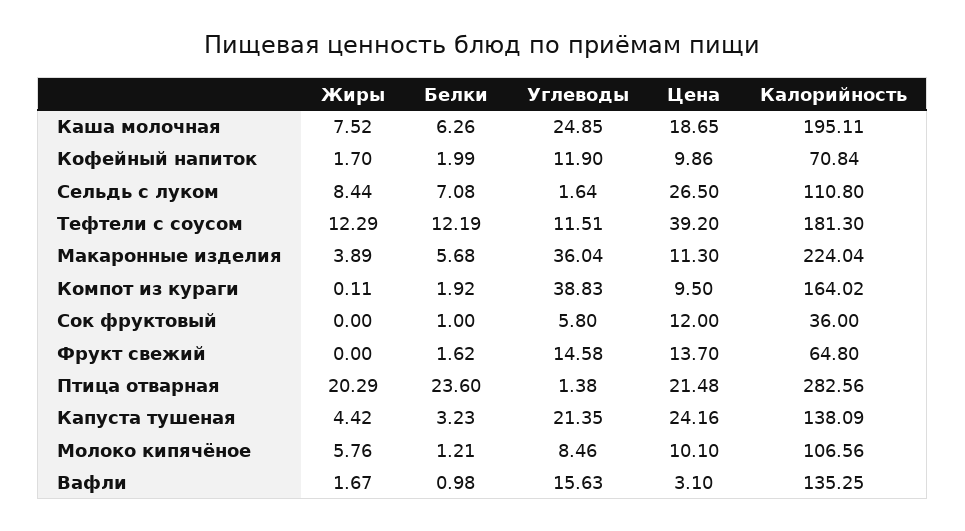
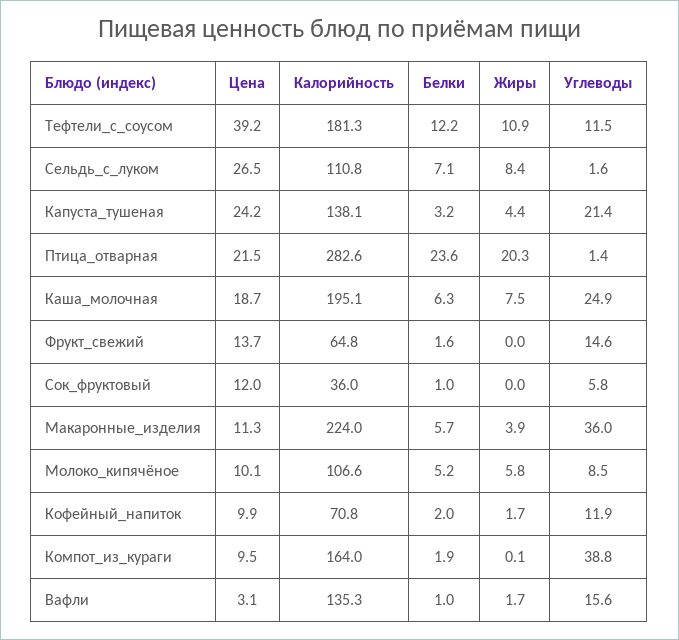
  {
    "Жиры": {
      "Каша молочная": 7.52,
      "Кофейный напиток": 1.7,
      "Сельдь с луком": 8.44,
-     "Тефтели с соусом": 12.29,
+     "Тефтели с соусом": 10.9,
      "Макаронные изделия": 3.89,
      "Компот из кураги": 0.11,
      "Сок фруктовый": 0,
      "Фрукт свежий": 0,
      "Птица отварная": 20.29,
      "Капуста тушеная": 4.42,
      "Молоко кипячёное": 5.76,
      "Вафли": 1.67
    },
    "Белки": {
      "Каша молочная": 6.26,
      "Кофейный напиток": 1.99,
      "Сельдь с луком": 7.08,
      "Тефтели с соусом": 12.19,
      "Макаронные изделия": 5.68,
      "Компот из кураги": 1.92,
      "Сок фруктовый": 1,
      "Фрукт свежий": 1.62,
      "Птица отварная": 23.6,
      "Капуста тушеная": 3.23,
-     "Молоко кипячёное": 1.21,
+     "Молоко кипячёное": 5.2,
      "Вафли": 0.98
    },
    "Углеводы": {
      "Каша молочная": 24.85,
      "Кофейный напиток": 11.9,
      "Сельдь с луком": 1.64,
      "Тефтели с соусом": 11.51,
      "Макаронные изделия": 36.04,
      "Компот из кураги": 38.83,
      "Сок фруктовый": 5.8,
      "Фрукт свежий": 14.58,
      "Птица отварная": 1.38,
      "Капуста тушеная": 21.35,
      "Молоко кипячёное": 8.46,
      "Вафли": 15.63
    },
    "Цена": {
      "Каша молочная": 18.65,
      "Кофейный напиток": 9.86,
      "Сельдь с луком": 26.5,
      "Тефтели с соусом": 39.2,
      "Макаронные изделия": 11.3,
      "Компот из кураги": 9.5,
      "Сок фруктовый": 12,
      "Фрукт свежий": 13.7,
      "Птица отварная": 21.48,
      "Капуста тушеная": 24.16,
      "Молоко кипячёное": 10.1,
      "Вафли": 3.1
    },
    "Калорийность": {
      "Каша молочная": 195.11,
      "Кофейный напиток": 70.84,
      "Сельдь с луком": 110.8,
      "Тефтели с соусом": 181.3,
      "Макаронные изделия": 224.04,
      "Компот из кураги": 164.02,
      "Сок фруктовый": 36,
      "Фрукт свежий": 64.8,
      "Птица отварная": 282.56,
      "Капуста тушеная": 138.09,
      "Молоко кипячёное": 106.56,
      "Вафли": 135.25
    }
  }

